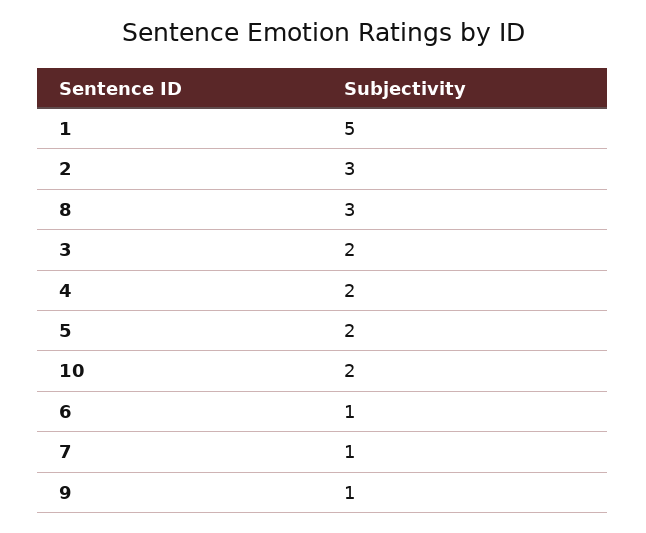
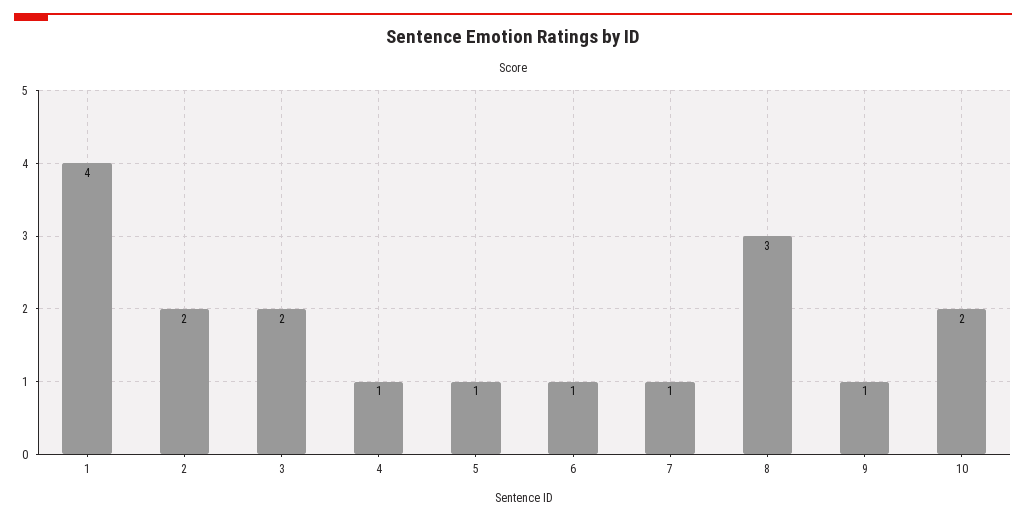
  {
-   "1": 5,
+   "1": 4,
-   "2": 3,
+   "2": 2,
    "8": 3,
    "3": 2,
-   "4": 2,
+   "4": 1,
-   "5": 2,
+   "5": 1,
    "10": 2,
    "6": 1,
    "7": 1,
    "9": 1
  }

